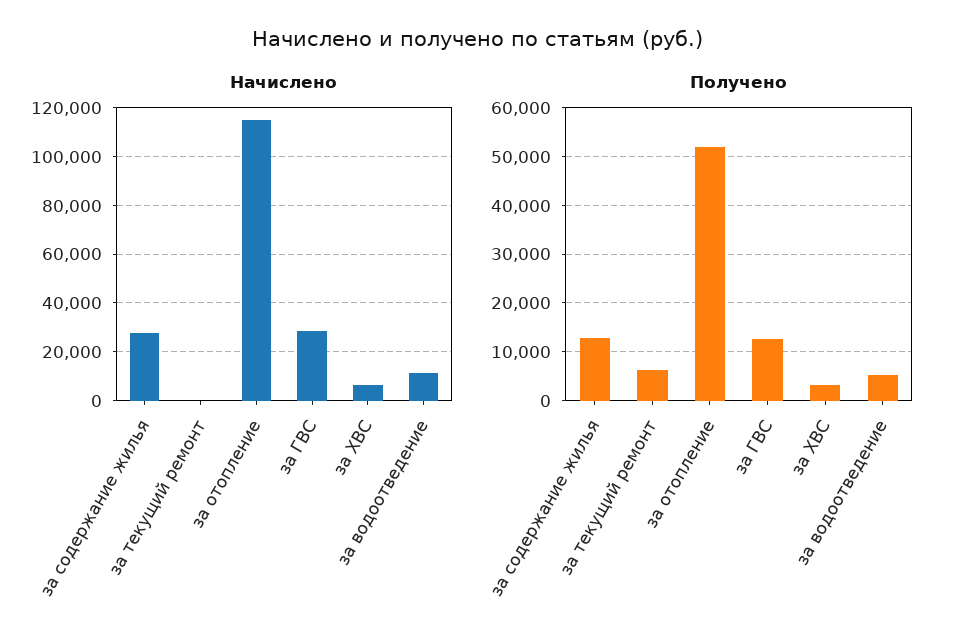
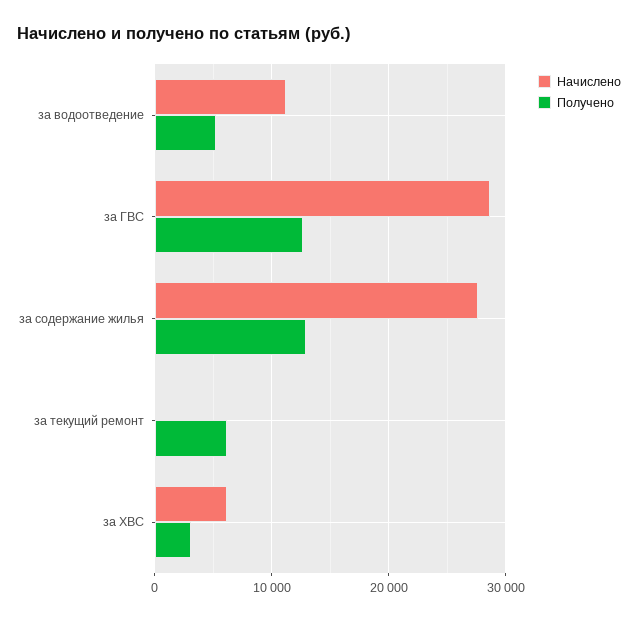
  {
    "Начислено": {
      "за содержание жилья": 28000,
      "за текущий ремонт": 0,
-     "за отопление": 115000,
      "за ГВС": 29000,
      "за ХВС": 6000,
      "за водоотведение": 11000
    },
    "Получено": {
      "за содержание жилья": 13000,
      "за текущий ремонт": 6000,
-     "за отопление": 52000,
      "за ГВС": 13000,
      "за ХВС": 3000,
      "за водоотведение": 5000
    }
  }

